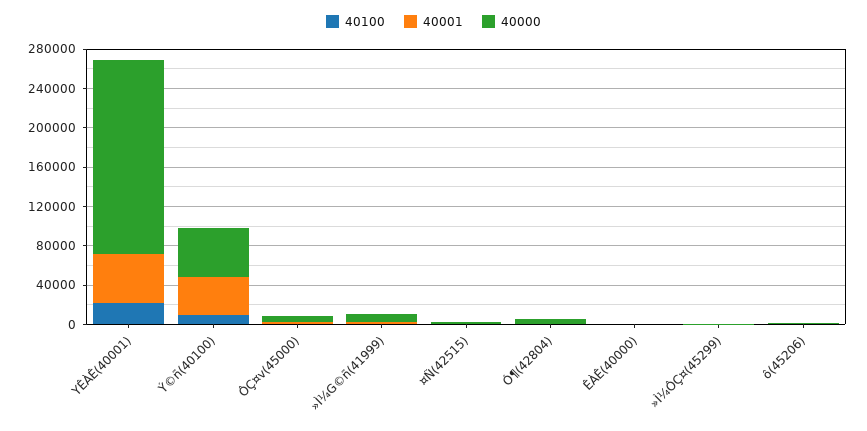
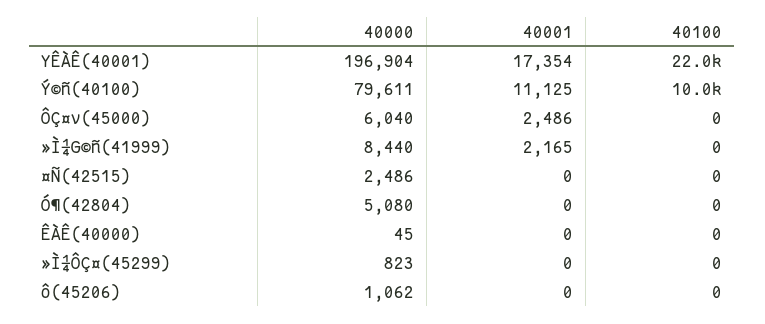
  {
    "40100": {
      "YÊÀÊ(40001)": 22000,
      "Ý©ñ(40100)": 10000,
      "ÔÇ¤v(45000)": 0,
      "»Ì¼G©ñ(41999)": 0,
      "¤Ñ(42515)": 0,
      "Ó¶(42804)": 0,
      "ÊÀÊ(40000)": 0,
      "»Ì¼ÔÇ¤(45299)": 0,
      "ô(45206)": 0
    },
    "40001": {
-     "YÊÀÊ(40001)": 50000,
+     "YÊÀÊ(40001)": 17354,
-     "Ý©ñ(40100)": 40000,
+     "Ý©ñ(40100)": 11125,
      "ÔÇ¤v(45000)": 2486,
      "»Ì¼G©ñ(41999)": 2165,
      "¤Ñ(42515)": 0,
      "Ó¶(42804)": 0,
      "ÊÀÊ(40000)": 0,
      "»Ì¼ÔÇ¤(45299)": 0,
      "ô(45206)": 0
    },
    "40000": {
      "YÊÀÊ(40001)": 196904,
-     "Ý©ñ(40100)": 50000,
+     "Ý©ñ(40100)": 79611,
      "ÔÇ¤v(45000)": 6040,
      "»Ì¼G©ñ(41999)": 8440,
      "¤Ñ(42515)": 2486,
      "Ó¶(42804)": 5080,
      "ÊÀÊ(40000)": 45,
      "»Ì¼ÔÇ¤(45299)": 823,
      "ô(45206)": 1062
    }
  }

